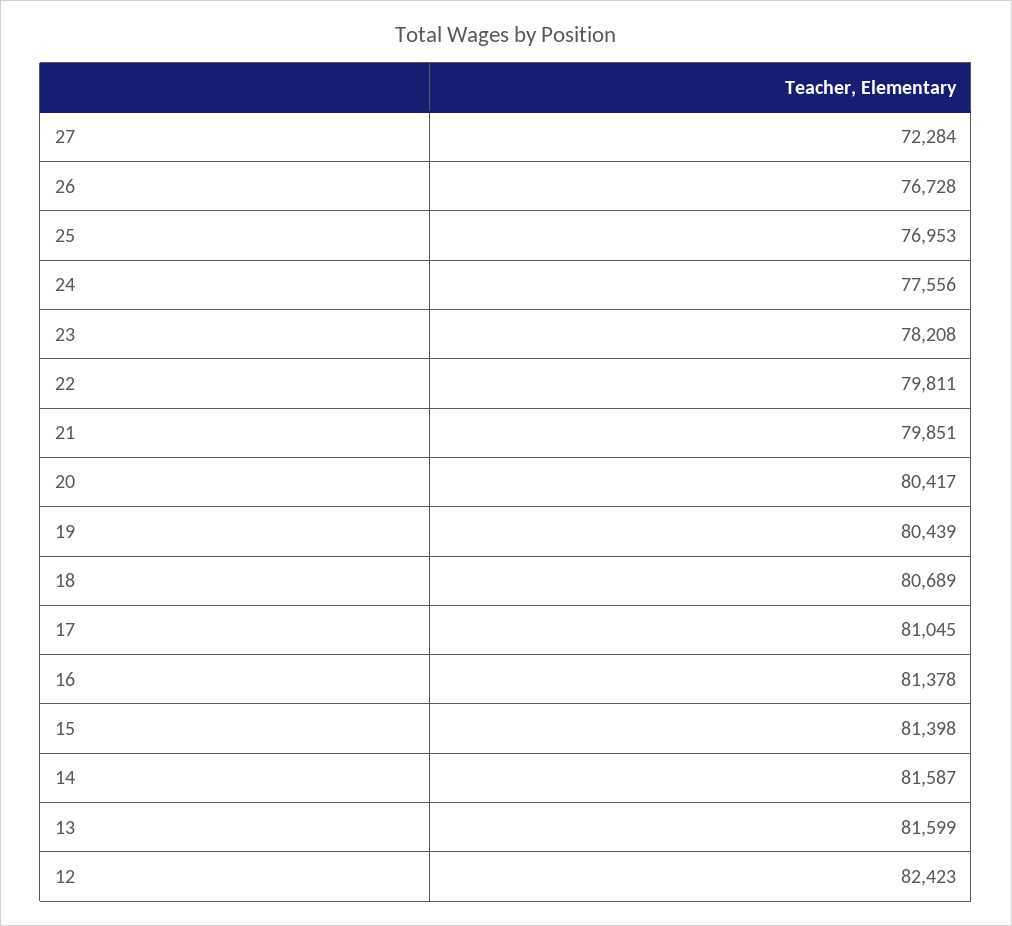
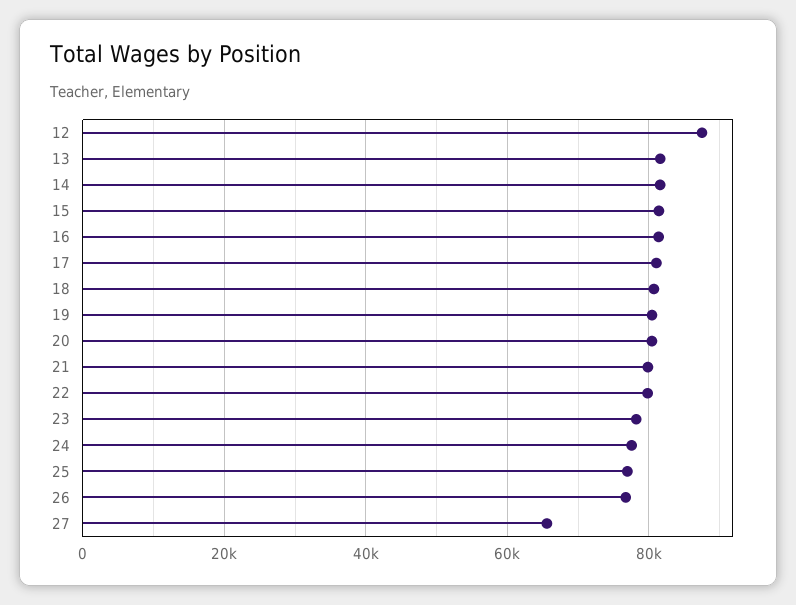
  {
-   "27": 72284,
+   "27": 66000,
    "26": 76728,
    "25": 76953,
    "24": 77556,
    "23": 78208,
    "22": 79811,
    "21": 79851,
    "20": 80417,
    "19": 80439,
    "18": 80689,
    "17": 81045,
    "16": 81378,
    "15": 81398,
    "14": 81587,
    "13": 81599,
-   "12": 82423
+   "12": 88000
  }

